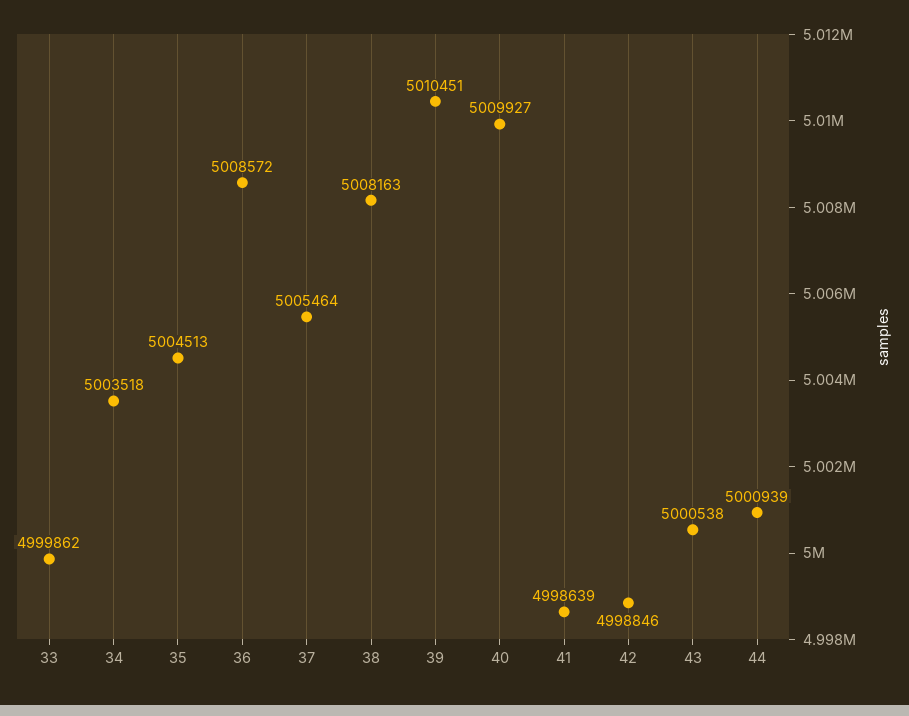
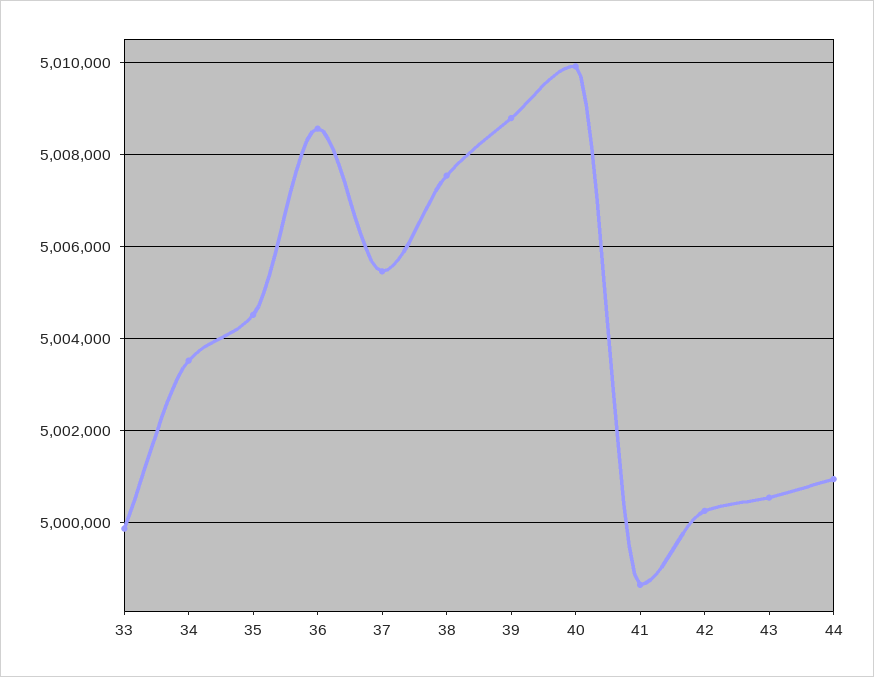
  {
    "33": 4999862,
    "34": 5003518,
    "35": 5004513,
    "36": 5008572,
    "37": 5005464,
-   "38": 5008163,
+   "38": 5007600,
-   "39": 5010451,
+   "39": 5008800,
    "40": 5009927,
    "41": 4998639,
-   "42": 4998846,
+   "42": 5000200,
    "43": 5000538,
    "44": 5000939
  }

